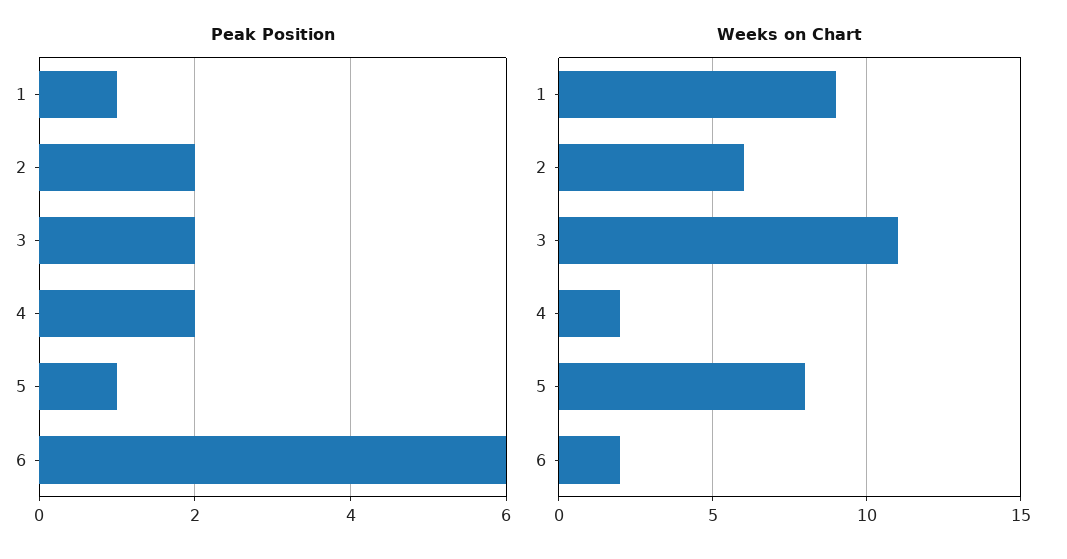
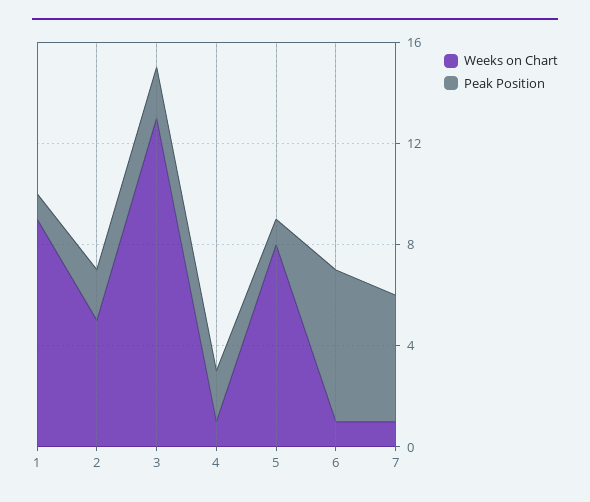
  {
    "Peak Position": {
      "1": 1,
      "2": 2,
      "3": 2,
      "4": 2,
      "5": 1,
-     "6": 6
+     "6": 6,
+     "7": 5
    },
    "Weeks on Chart": {
      "1": 9,
-     "2": 6,
+     "2": 5,
-     "3": 11,
+     "3": 13,
-     "4": 2,
+     "4": 1,
      "5": 8,
-     "6": 2
+     "6": 1,
+     "7": 1
    }
  }

